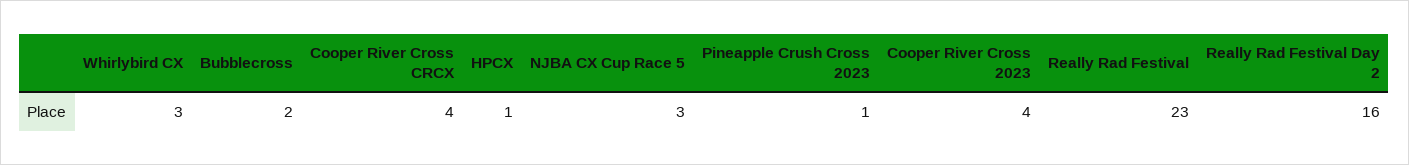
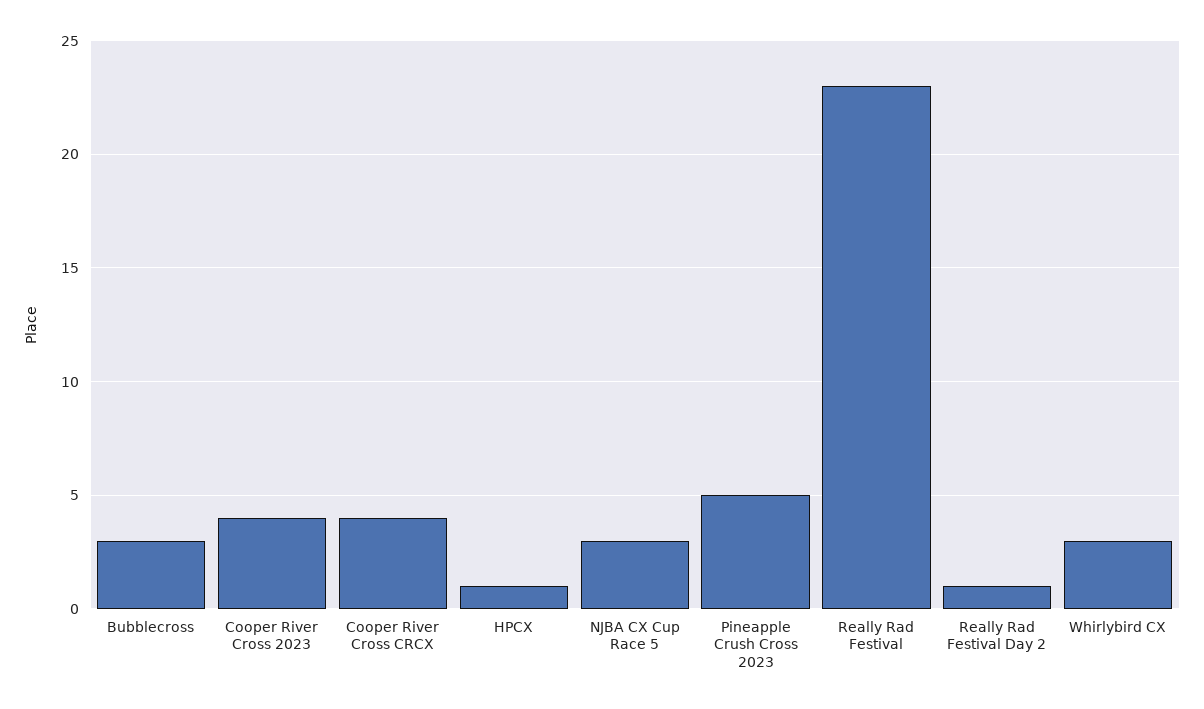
  {
    "Whirlybird CX": 3,
-   "Bubblecross": 2,
+   "Bubblecross": 3,
    "Cooper River Cross CRCX": 4,
    "HPCX": 1,
    "NJBA CX Cup Race 5": 3,
-   "Pineapple Crush Cross 2023": 1,
+   "Pineapple Crush Cross 2023": 5,
    "Cooper River Cross 2023": 4,
    "Really Rad Festival": 23,
-   "Really Rad Festival Day 2": 16
+   "Really Rad Festival Day 2": 1
  }

